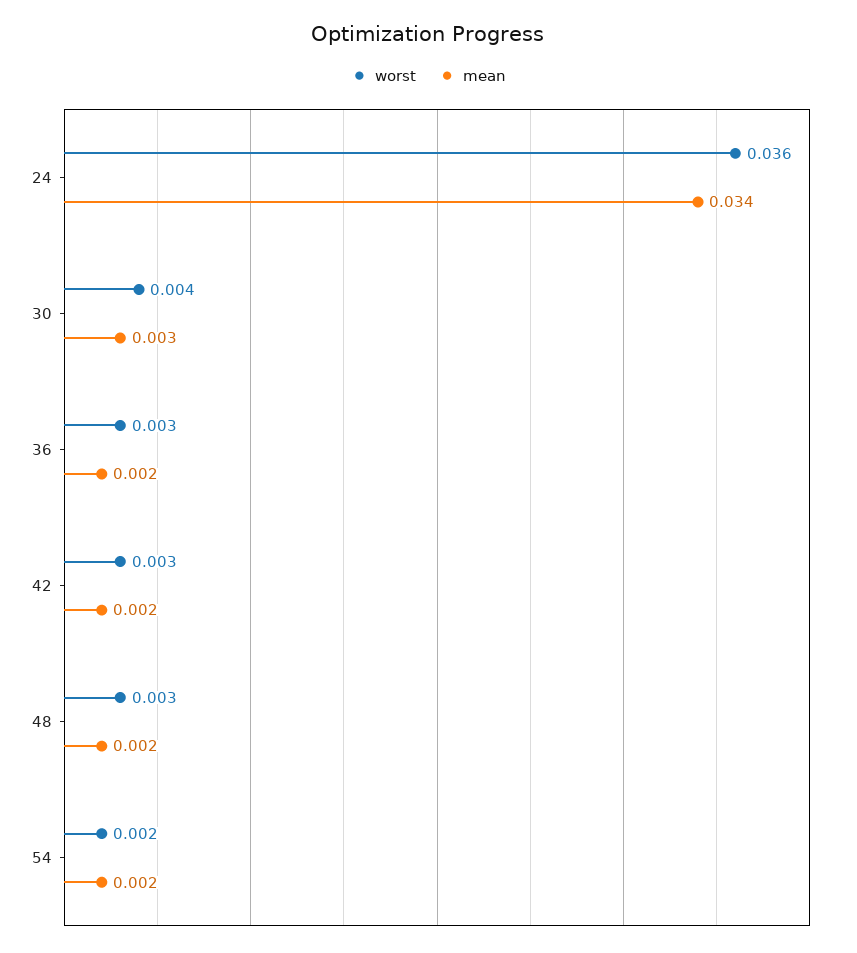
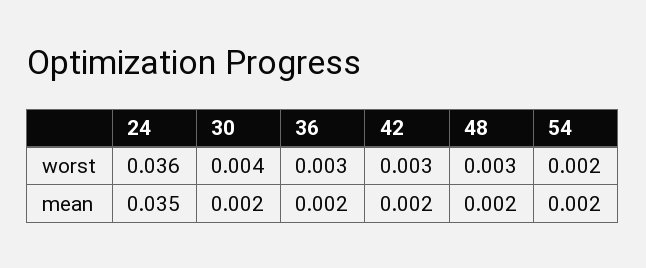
  {
    "worst": {
      "24": 0.036,
      "30": 0.004,
      "36": 0.003,
      "42": 0.003,
      "48": 0.003,
      "54": 0.002
    },
    "mean": {
-     "24": 0.034,
+     "24": 0.035,
-     "30": 0.003,
+     "30": 0.002,
      "36": 0.002,
      "42": 0.002,
      "48": 0.002,
      "54": 0.002
    }
  }

